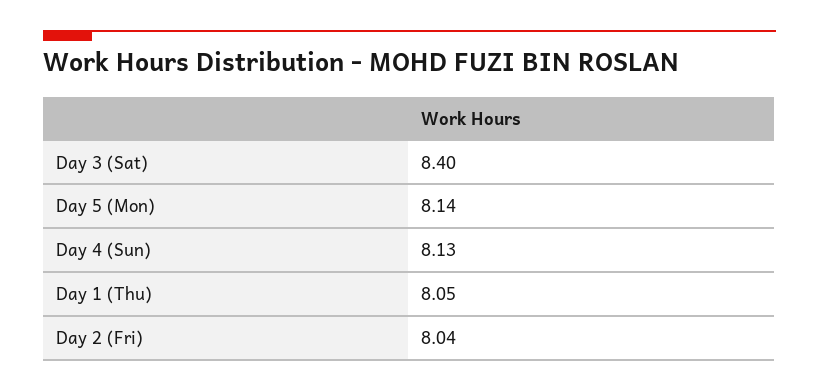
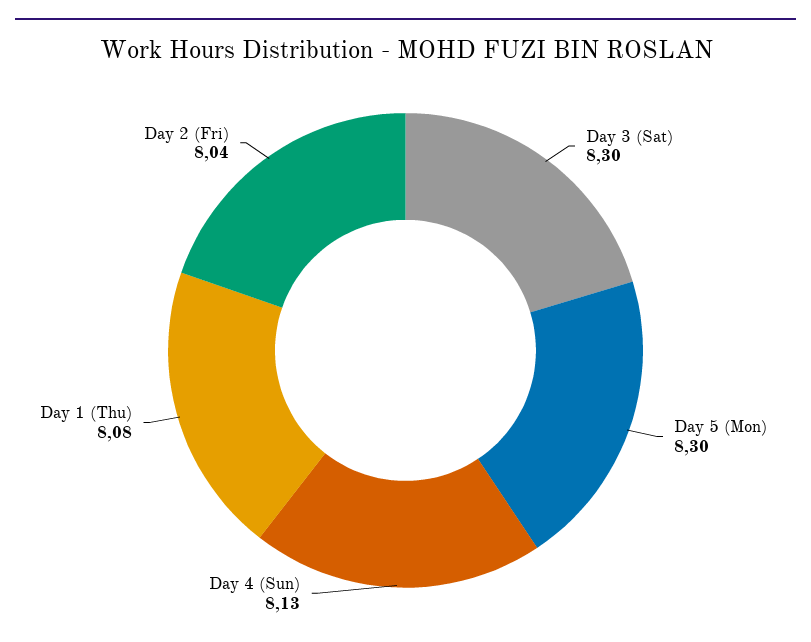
  {
-   "Day 3 (Sat)": 8.4,
+   "Day 3 (Sat)": 8.3,
-   "Day 5 (Mon)": 8.14,
+   "Day 5 (Mon)": 8.3,
    "Day 4 (Sun)": 8.13,
-   "Day 1 (Thu)": 8.05,
+   "Day 1 (Thu)": 8.08,
    "Day 2 (Fri)": 8.04
  }

